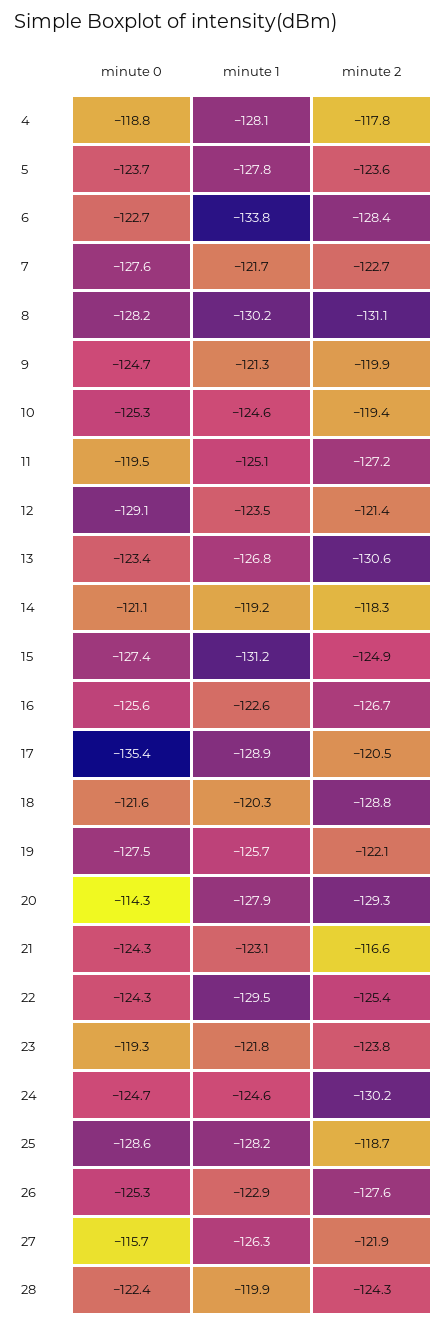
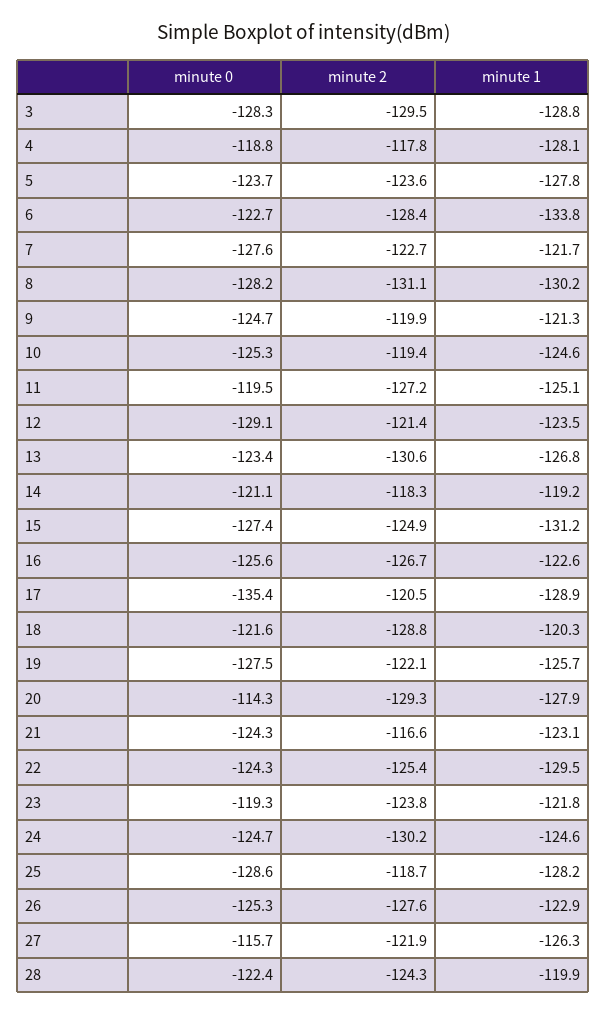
  {
    "minute 0": {
      "4": -118.8,
      "5": -123.7,
      "6": -122.7,
      "7": -127.6,
      "8": -128.2,
      "9": -124.7,
      "10": -125.3,
      "11": -119.5,
      "12": -129.1,
      "13": -123.4,
      "14": -121.1,
      "15": -127.4,
      "16": -125.6,
      "17": -135.4,
      "18": -121.6,
      "19": -127.5,
      "20": -114.3,
      "21": -124.3,
      "22": -124.3,
      "23": -119.3,
      "24": -124.7,
      "25": -128.6,
      "26": -125.3,
      "27": -115.7,
-     "28": -122.4
+     "28": -122.4,
+     "3": -128.3
    },
    "minute 1": {
      "4": -128.1,
      "5": -127.8,
      "6": -133.8,
      "7": -121.7,
      "8": -130.2,
      "9": -121.3,
      "10": -124.6,
      "11": -125.1,
      "12": -123.5,
      "13": -126.8,
      "14": -119.2,
      "15": -131.2,
      "16": -122.6,
      "17": -128.9,
      "18": -120.3,
      "19": -125.7,
      "20": -127.9,
      "21": -123.1,
      "22": -129.5,
      "23": -121.8,
      "24": -124.6,
      "25": -128.2,
      "26": -122.9,
      "27": -126.3,
-     "28": -119.9
+     "28": -119.9,
+     "3": -128.8
    },
    "minute 2": {
      "4": -117.8,
      "5": -123.6,
      "6": -128.4,
      "7": -122.7,
      "8": -131.1,
      "9": -119.9,
      "10": -119.4,
      "11": -127.2,
      "12": -121.4,
      "13": -130.6,
      "14": -118.3,
      "15": -124.9,
      "16": -126.7,
      "17": -120.5,
      "18": -128.8,
      "19": -122.1,
      "20": -129.3,
      "21": -116.6,
      "22": -125.4,
      "23": -123.8,
      "24": -130.2,
      "25": -118.7,
      "26": -127.6,
      "27": -121.9,
-     "28": -124.3
+     "28": -124.3,
+     "3": -129.5
    }
  }

